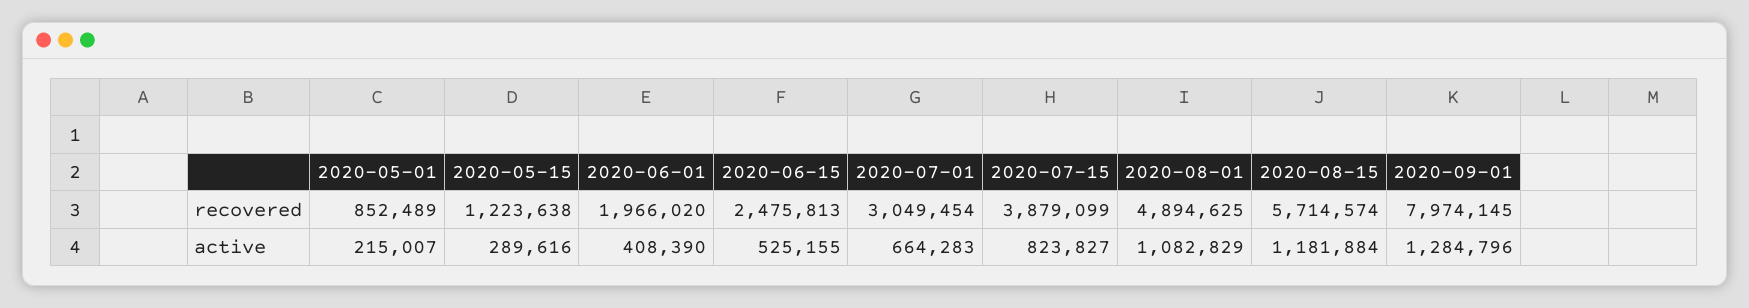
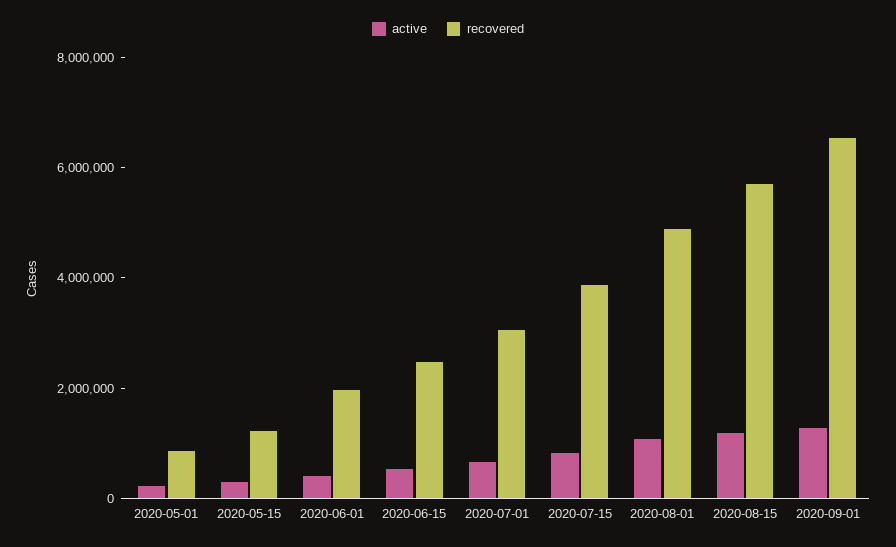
  {
    "recovered": {
      "2020-05-01": 852489,
      "2020-05-15": 1223638,
      "2020-06-01": 1966020,
      "2020-06-15": 2475813,
      "2020-07-01": 3049454,
      "2020-07-15": 3879099,
      "2020-08-01": 4894625,
      "2020-08-15": 5714574,
-     "2020-09-01": 7974145
+     "2020-09-01": 6500000
    },
    "active": {
      "2020-05-01": 215007,
      "2020-05-15": 289616,
      "2020-06-01": 408390,
      "2020-06-15": 525155,
      "2020-07-01": 664283,
      "2020-07-15": 823827,
      "2020-08-01": 1082829,
      "2020-08-15": 1181884,
      "2020-09-01": 1284796
    }
  }

